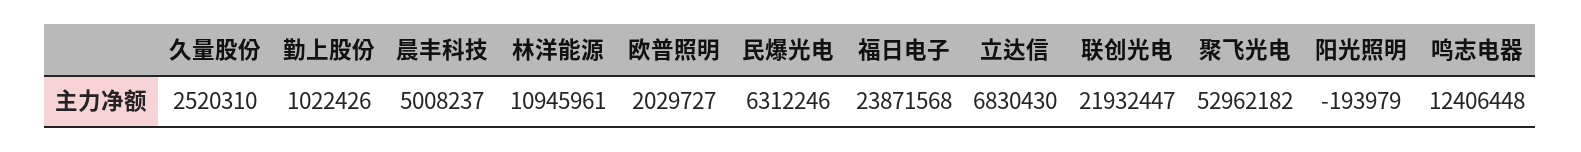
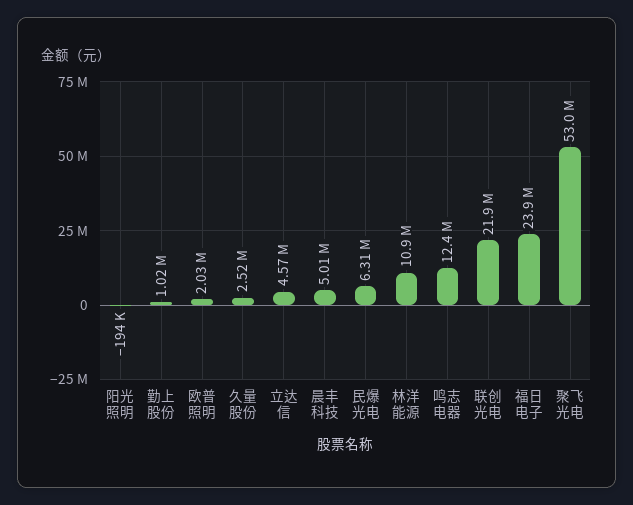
  {
    "久量股份": 2520310,
    "勤上股份": 1022426,
    "晨丰科技": 5008237,
    "林洋能源": 10945961,
    "欧普照明": 2029727,
    "民爆光电": 6312246,
    "福日电子": 23871568,
-   "立达信": 6830430,
+   "立达信": 4570000,
    "联创光电": 21932447,
    "聚飞光电": 52962182,
    "阳光照明": -193979,
    "鸣志电器": 12406448
  }

